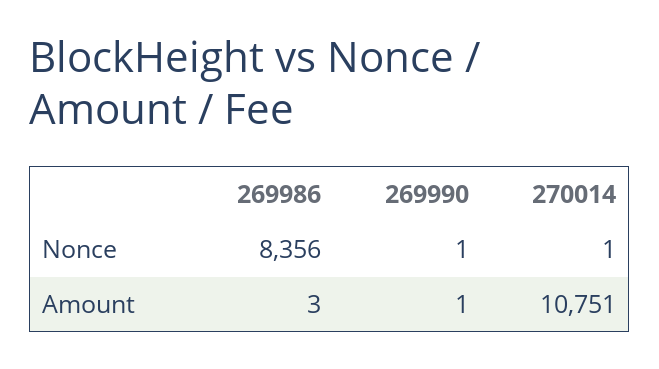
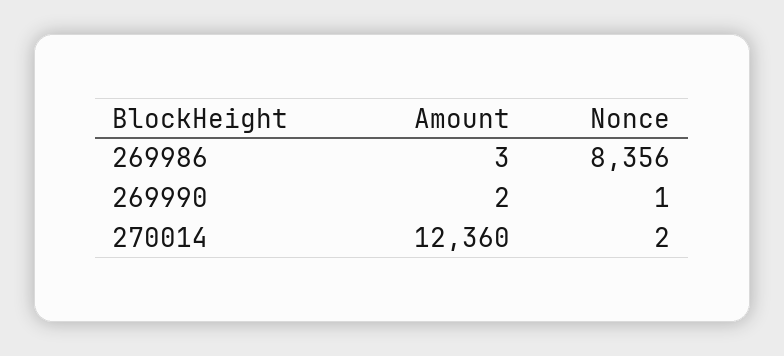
  {
    "269986": {
      "Nonce": 8356,
      "Amount": 3
    },
    "269990": {
      "Nonce": 1,
-     "Amount": 1
+     "Amount": 2
    },
    "270014": {
-     "Nonce": 1,
+     "Nonce": 2,
-     "Amount": 10751
+     "Amount": 12360
    }
  }

